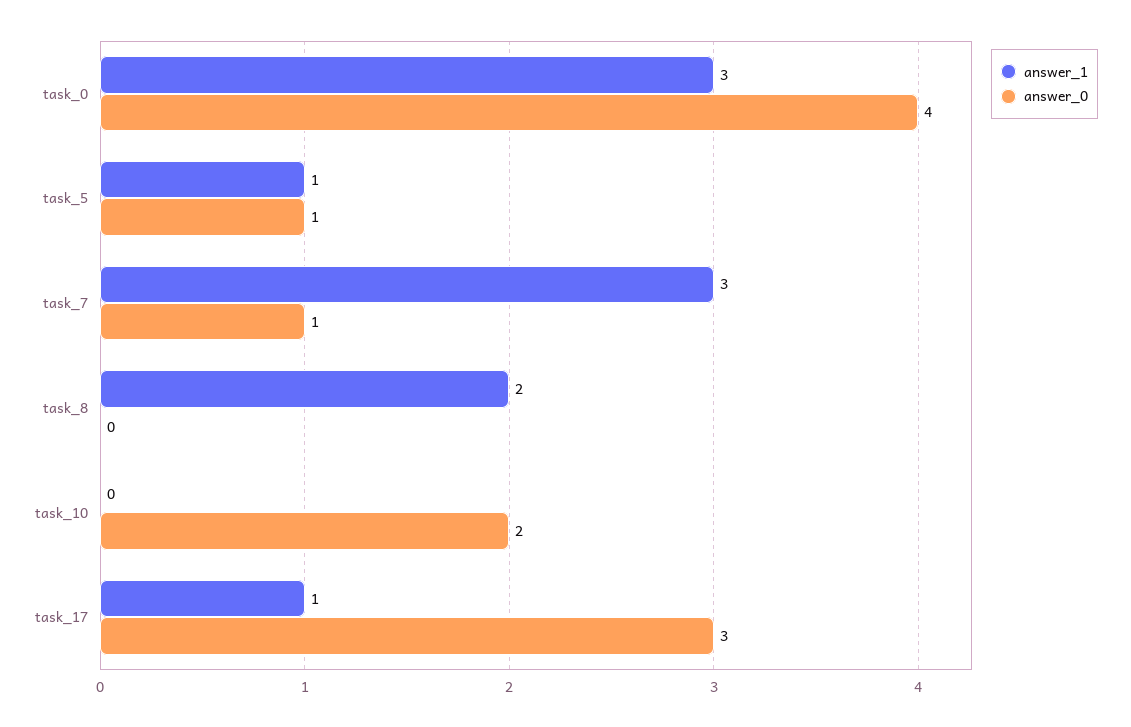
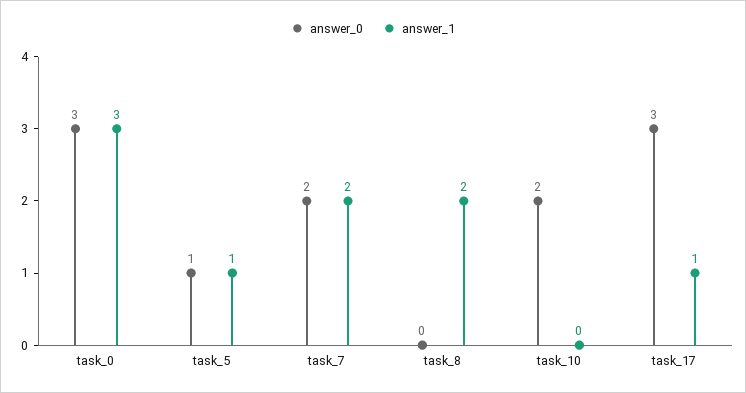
  {
    "answer_1": {
      "task_0": 3,
      "task_5": 1,
-     "task_7": 3,
+     "task_7": 2,
      "task_8": 2,
      "task_10": 0,
      "task_17": 1
    },
    "answer_0": {
-     "task_0": 4,
+     "task_0": 3,
      "task_5": 1,
-     "task_7": 1,
+     "task_7": 2,
      "task_8": 0,
      "task_10": 2,
      "task_17": 3
    }
  }

